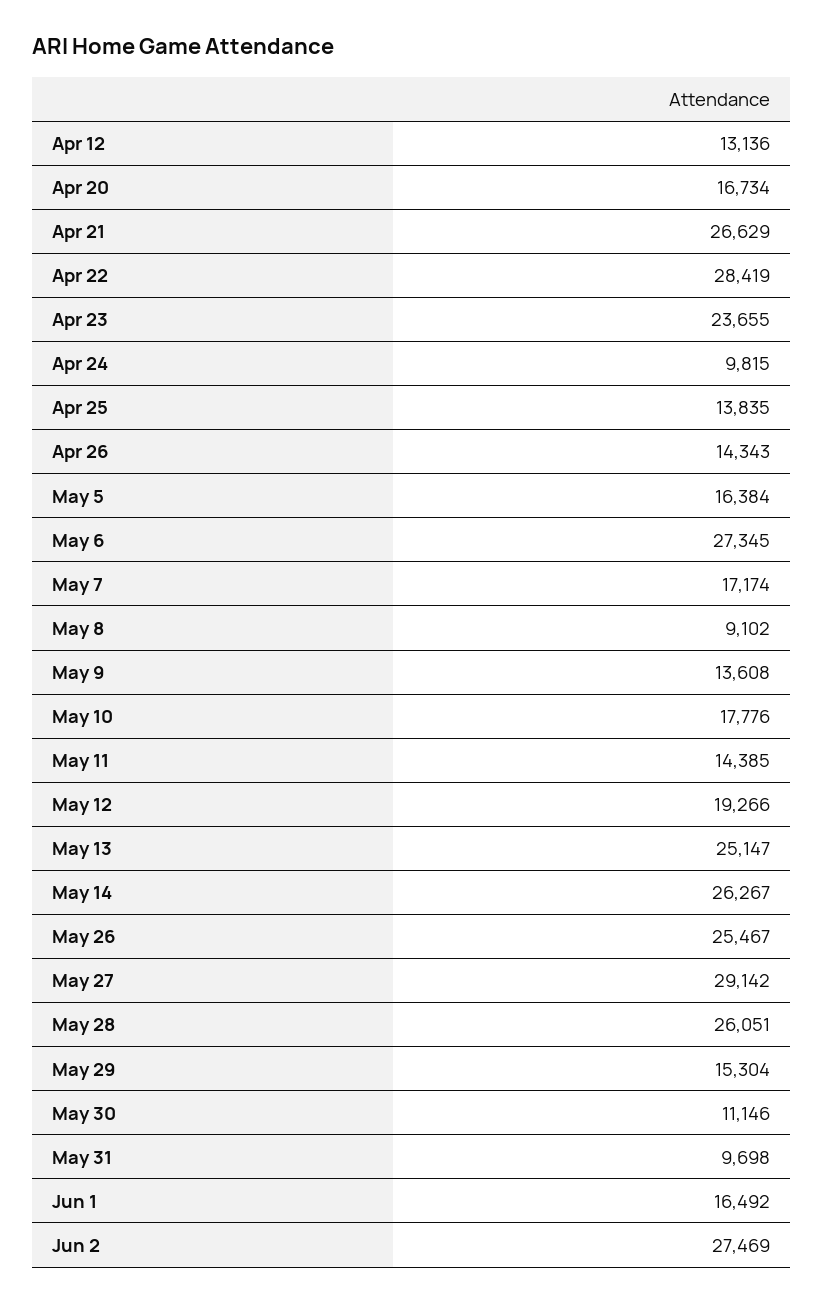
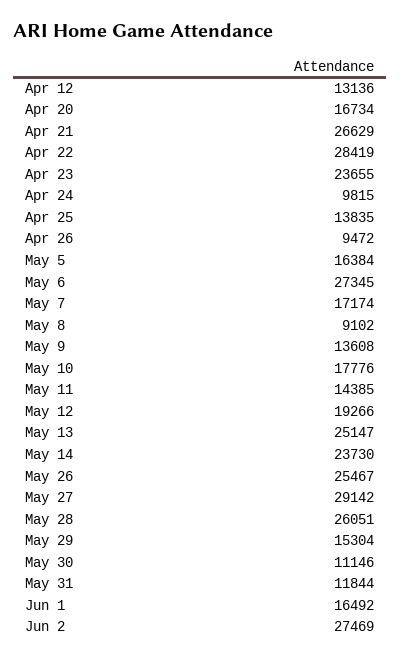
  {
    "Apr 12": 13136,
    "Apr 20": 16734,
    "Apr 21": 26629,
    "Apr 22": 28419,
    "Apr 23": 23655,
    "Apr 24": 9815,
    "Apr 25": 13835,
-   "Apr 26": 14343,
+   "Apr 26": 9472,
    "May 5": 16384,
    "May 6": 27345,
    "May 7": 17174,
    "May 8": 9102,
    "May 9": 13608,
    "May 10": 17776,
    "May 11": 14385,
    "May 12": 19266,
    "May 13": 25147,
-   "May 14": 26267,
+   "May 14": 23730,
    "May 26": 25467,
    "May 27": 29142,
    "May 28": 26051,
    "May 29": 15304,
    "May 30": 11146,
-   "May 31": 9698,
+   "May 31": 11844,
    "Jun 1": 16492,
    "Jun 2": 27469
  }

